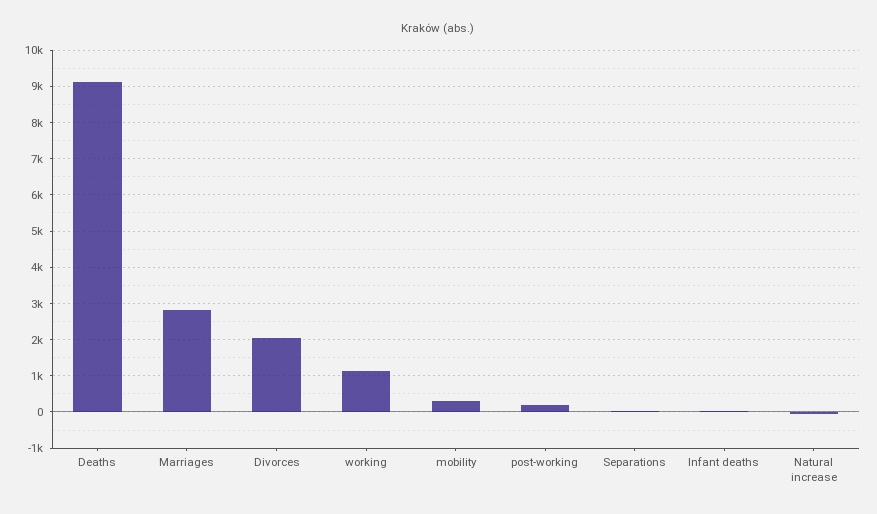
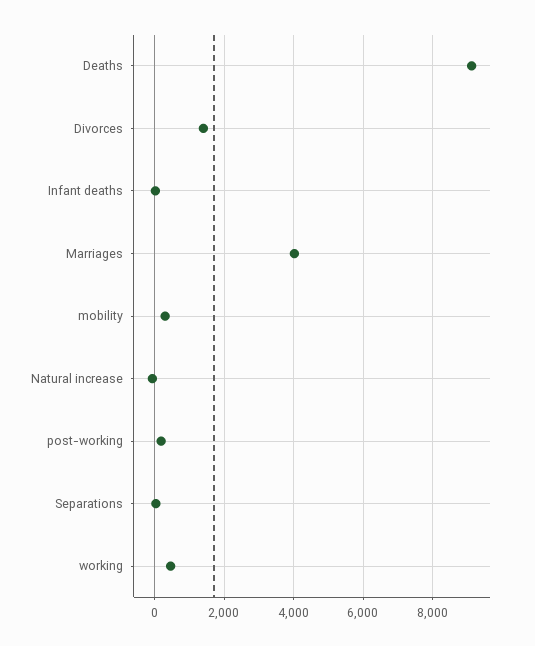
  {
    "Deaths": 9200,
-   "Marriages": 2800,
+   "Marriages": 4000,
-   "Divorces": 2000,
+   "Divorces": 1400,
-   "working": 1200,
+   "working": 400,
    "mobility": 200,
    "post-working": 200,
    "Separations": 0,
    "Infant deaths": 0,
    "Natural increase": 0
  }

